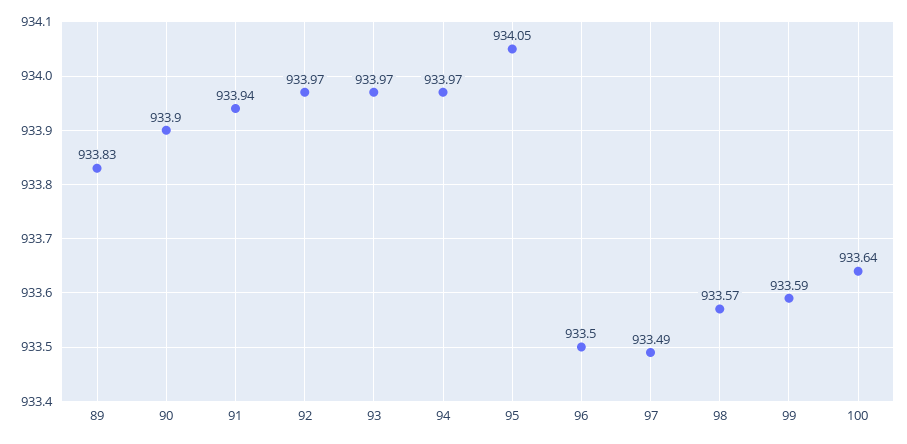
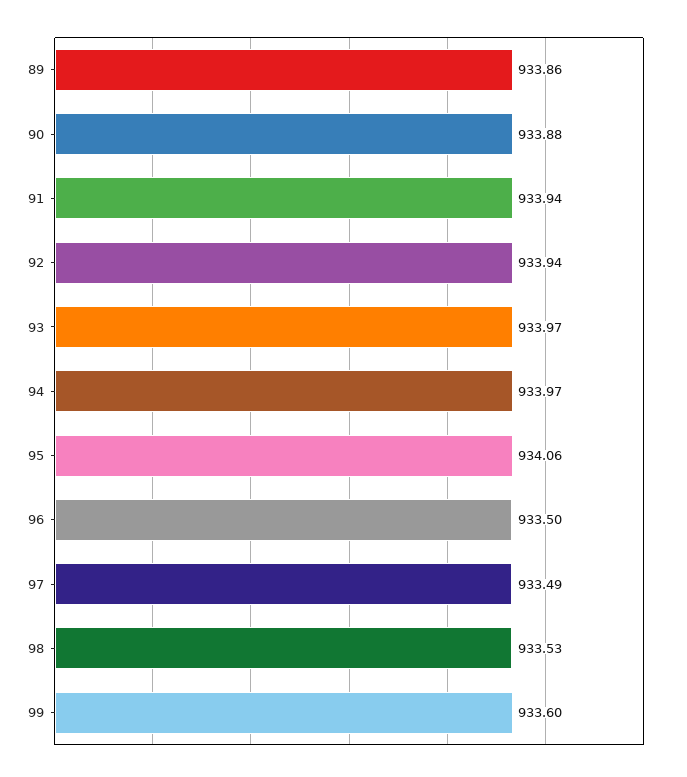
  {
-   "89": 933.83,
+   "89": 933.86,
-   "90": 933.9,
+   "90": 933.88,
    "91": 933.94,
-   "92": 933.97,
+   "92": 933.94,
    "93": 933.97,
    "94": 933.97,
-   "95": 934.05,
+   "95": 934.06,
    "96": 933.5,
    "97": 933.49,
-   "98": 933.57,
+   "98": 933.53,
-   "99": 933.59,
+   "99": 933.6
-   "100": 933.64
  }

